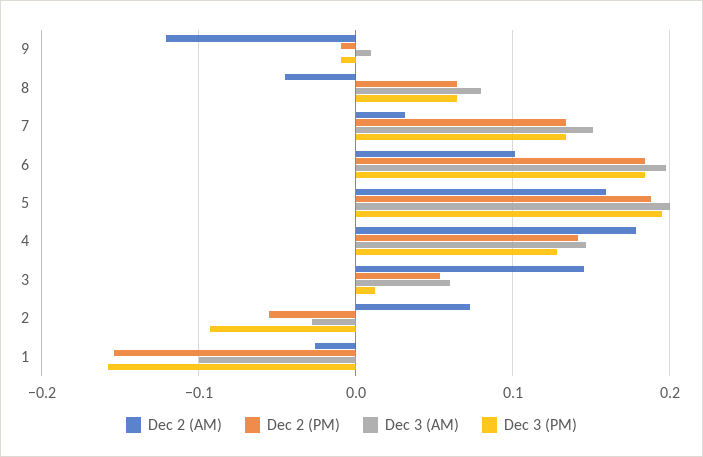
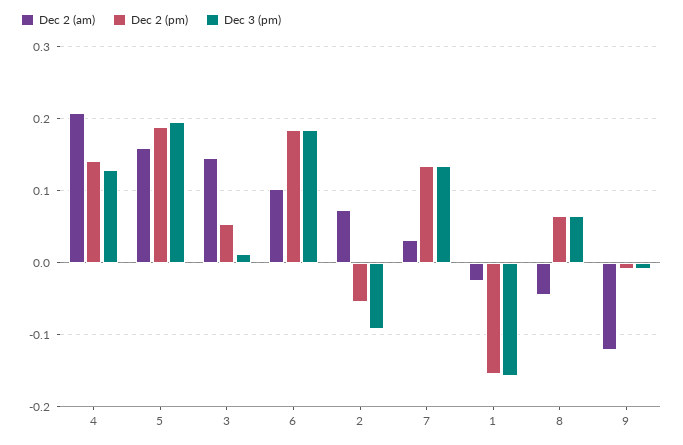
  {
    "Dec 2 (AM)": {
      "9": -0.12,
      "8": -0.05,
      "7": 0.03,
      "6": 0.1,
      "5": 0.16,
-     "4": 0.18,
+     "4": 0.21,
      "3": 0.15,
      "2": 0.07,
      "1": -0.03
    },
    "Dec 2 (PM)": {
      "9": -0.01,
      "8": 0.06,
      "7": 0.13,
      "6": 0.18,
      "5": 0.19,
      "4": 0.14,
      "3": 0.05,
      "2": -0.06,
      "1": -0.15
    },
-   "Dec 3 (AM)": {
-     "9": 0.01,
-     "8": 0.08,
-     "7": 0.15,
-     "6": 0.2,
-     "5": 0.2,
-     "4": 0.15,
-     "3": 0.06,
-     "2": -0.03,
-     "1": -0.1
-   },
    "Dec 3 (PM)": {
      "9": -0.01,
      "8": 0.06,
      "7": 0.13,
      "6": 0.18,
      "5": 0.2,
      "4": 0.13,
      "3": 0.01,
      "2": -0.09,
      "1": -0.16
    }
  }

